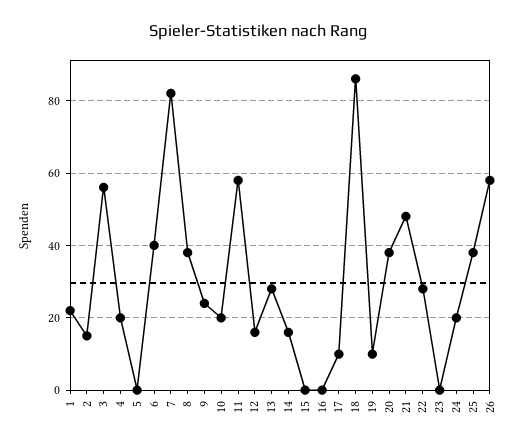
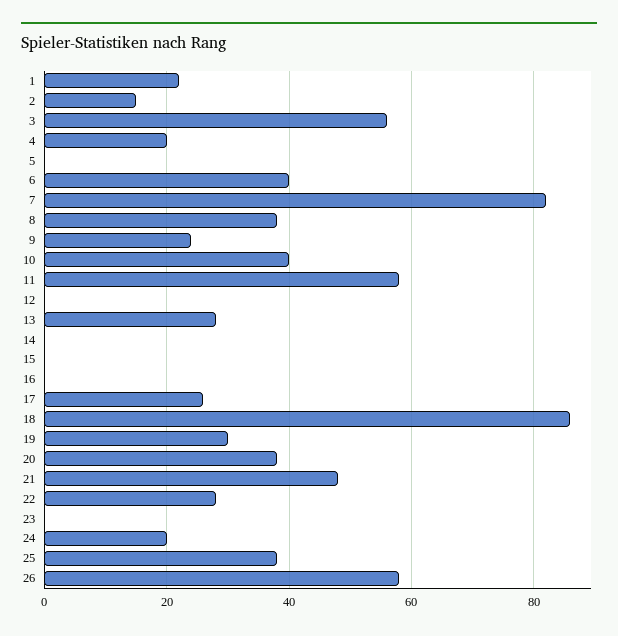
  {
    "1": 20,
    "2": 15,
    "3": 55,
    "4": 20,
    "5": 0,
    "6": 40,
    "7": 80,
    "8": 40,
    "9": 25,
-   "10": 20,
+   "10": 40,
    "11": 60,
-   "12": 15,
+   "12": 0,
    "13": 30,
-   "14": 15,
+   "14": 0,
    "15": 0,
    "16": 0,
-   "17": 10,
+   "17": 25,
    "18": 85,
-   "19": 10,
+   "19": 30,
    "20": 40,
    "21": 50,
    "22": 30,
    "23": 0,
    "24": 20,
    "25": 40,
    "26": 60
  }

